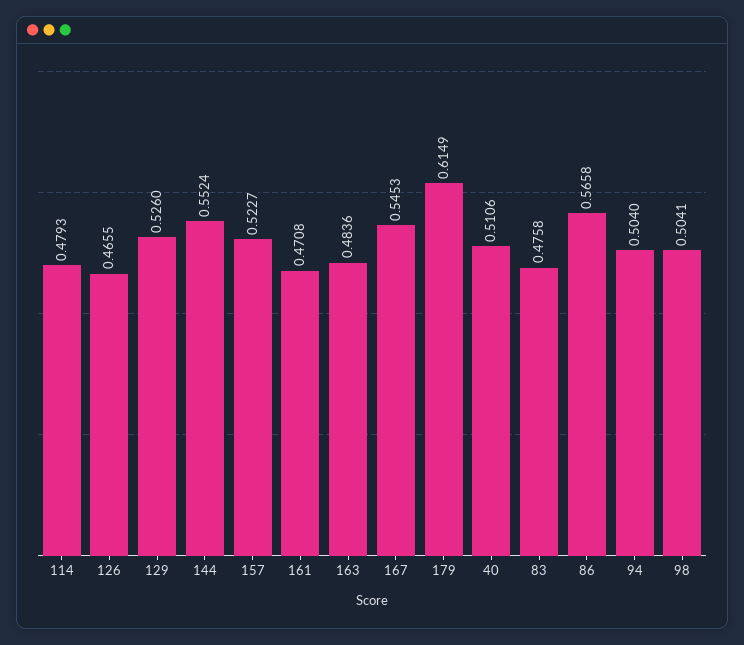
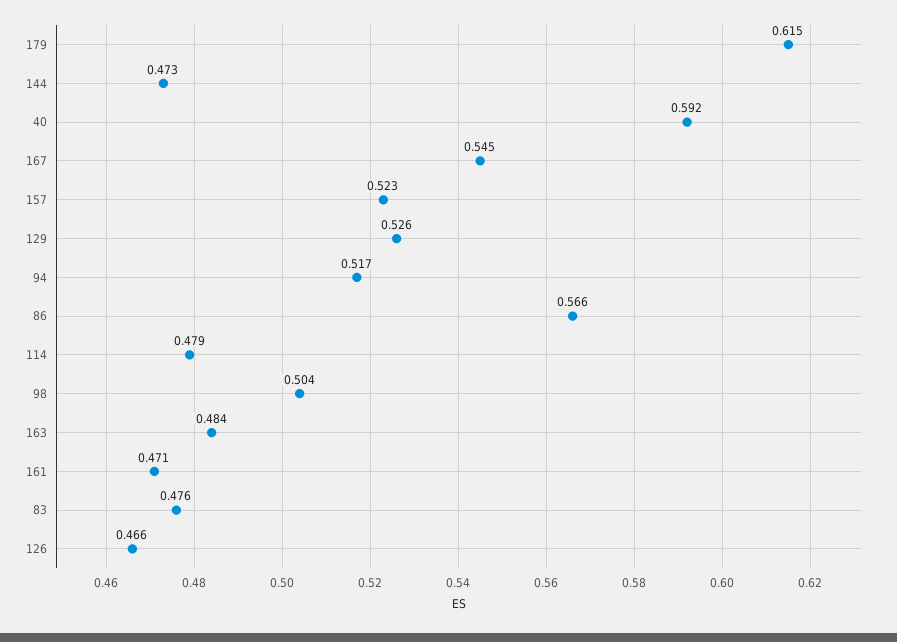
  {
    "114": 0.4793,
    "126": 0.4655,
    "129": 0.526,
-   "144": 0.5524,
+   "144": 0.473,
    "157": 0.5227,
    "161": 0.4708,
    "163": 0.4836,
    "167": 0.5453,
    "179": 0.6149,
-   "40": 0.5106,
+   "40": 0.592,
    "83": 0.4758,
    "86": 0.5658,
-   "94": 0.504,
+   "94": 0.517,
    "98": 0.5041
  }

